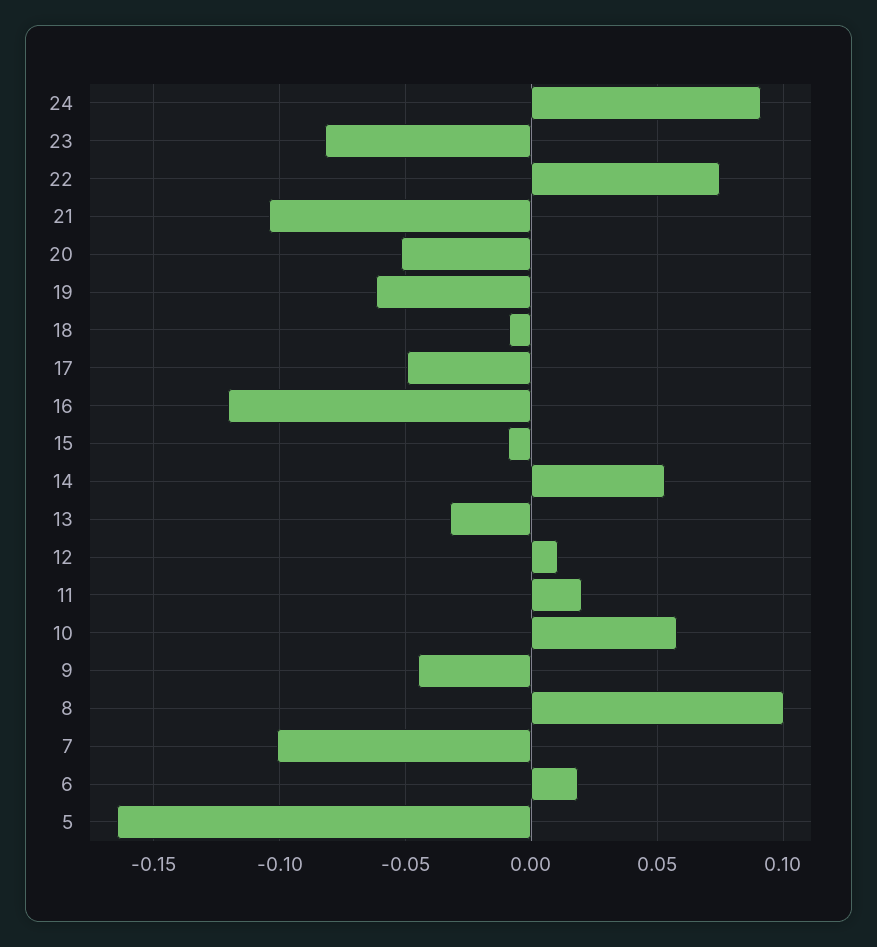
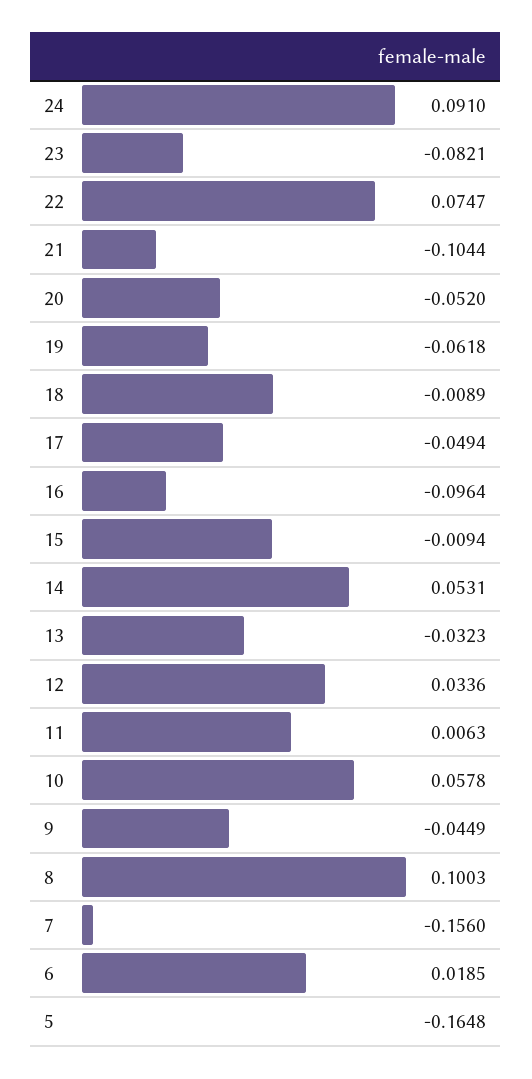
  {
    "24": 0.091,
    "23": -0.0821,
    "22": 0.0747,
    "21": -0.1044,
    "20": -0.052,
    "19": -0.0618,
    "18": -0.0089,
    "17": -0.0494,
-   "16": -0.12,
+   "16": -0.0964,
    "15": -0.0094,
    "14": 0.0531,
    "13": -0.0323,
-   "12": 0.01,
+   "12": 0.0336,
-   "11": 0.02,
+   "11": 0.0063,
    "10": 0.0578,
    "9": -0.0449,
    "8": 0.1003,
-   "7": -0.1,
+   "7": -0.156,
    "6": 0.0185,
    "5": -0.1648
  }

